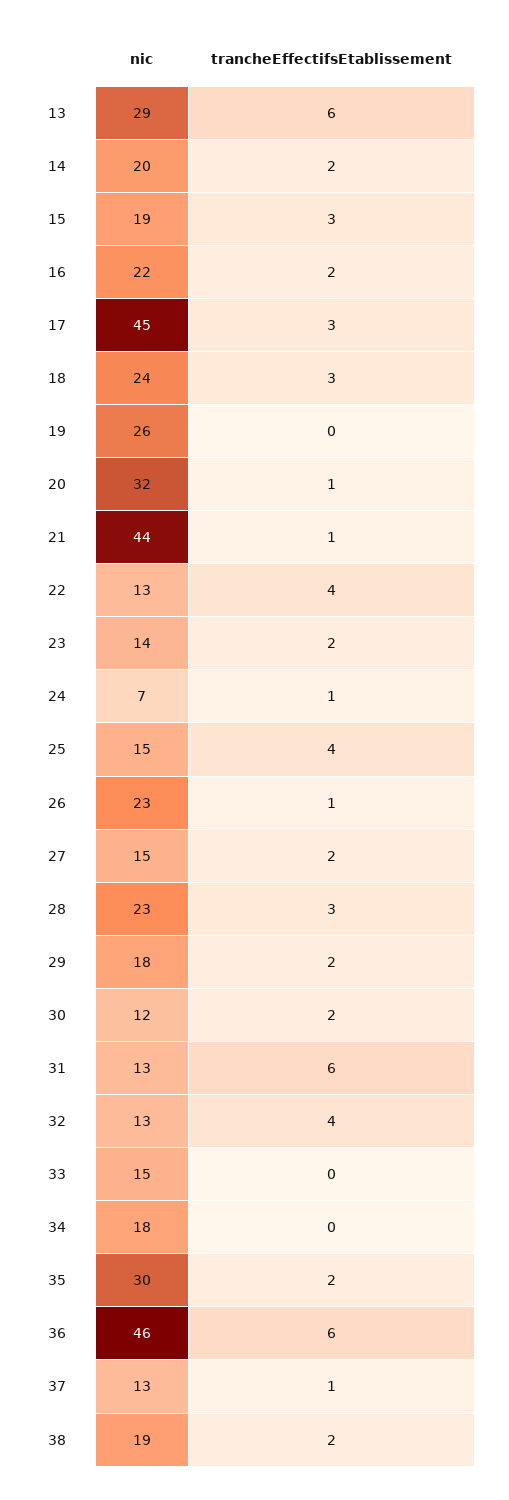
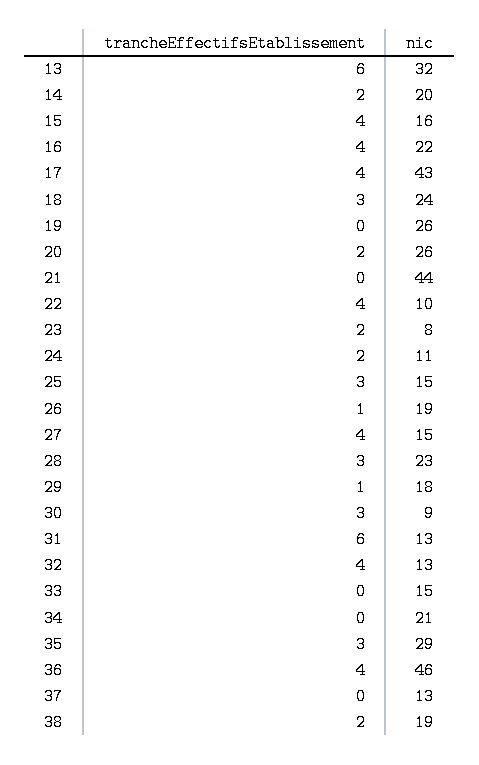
  {
    "nic": {
-     "13": 29,
+     "13": 32,
      "14": 20,
-     "15": 19,
+     "15": 16,
      "16": 22,
-     "17": 45,
+     "17": 43,
      "18": 24,
      "19": 26,
-     "20": 32,
+     "20": 26,
      "21": 44,
-     "22": 13,
+     "22": 10,
-     "23": 14,
+     "23": 8,
-     "24": 7,
+     "24": 11,
      "25": 15,
-     "26": 23,
+     "26": 19,
      "27": 15,
      "28": 23,
      "29": 18,
-     "30": 12,
+     "30": 9,
      "31": 13,
      "32": 13,
      "33": 15,
-     "34": 18,
+     "34": 21,
-     "35": 30,
+     "35": 29,
      "36": 46,
      "37": 13,
      "38": 19
    },
    "trancheEffectifsEtablissement": {
      "13": 6,
      "14": 2,
-     "15": 3,
+     "15": 4,
-     "16": 2,
+     "16": 4,
-     "17": 3,
+     "17": 4,
      "18": 3,
      "19": 0,
-     "20": 1,
+     "20": 2,
-     "21": 1,
+     "21": 0,
      "22": 4,
      "23": 2,
-     "24": 1,
+     "24": 2,
-     "25": 4,
+     "25": 3,
      "26": 1,
-     "27": 2,
+     "27": 4,
      "28": 3,
-     "29": 2,
+     "29": 1,
-     "30": 2,
+     "30": 3,
      "31": 6,
      "32": 4,
      "33": 0,
      "34": 0,
-     "35": 2,
+     "35": 3,
-     "36": 6,
+     "36": 4,
-     "37": 1,
+     "37": 0,
      "38": 2
    }
  }

